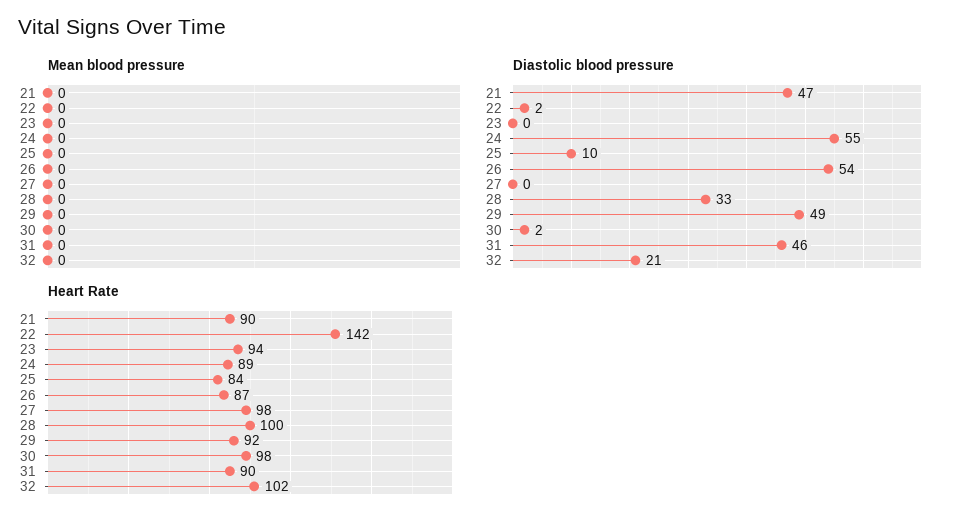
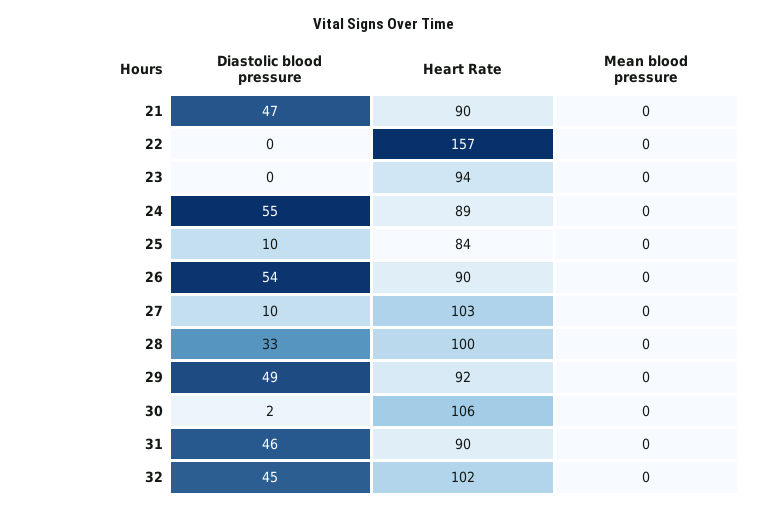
  {
    "Mean blood pressure": {
      "21": 0,
      "22": 0,
      "23": 0,
      "24": 0,
      "25": 0,
      "26": 0,
      "27": 0,
      "28": 0,
      "29": 0,
      "30": 0,
      "31": 0,
      "32": 0
    },
    "Diastolic blood pressure": {
      "21": 47,
-     "22": 2,
+     "22": 0,
      "23": 0,
      "24": 55,
      "25": 10,
      "26": 54,
-     "27": 0,
+     "27": 10,
      "28": 33,
      "29": 49,
      "30": 2,
      "31": 46,
-     "32": 21
+     "32": 45
    },
    "Heart Rate": {
      "21": 90,
-     "22": 142,
+     "22": 157,
      "23": 94,
      "24": 89,
      "25": 84,
-     "26": 87,
+     "26": 90,
-     "27": 98,
+     "27": 103,
      "28": 100,
      "29": 92,
-     "30": 98,
+     "30": 106,
      "31": 90,
      "32": 102
    }
  }

